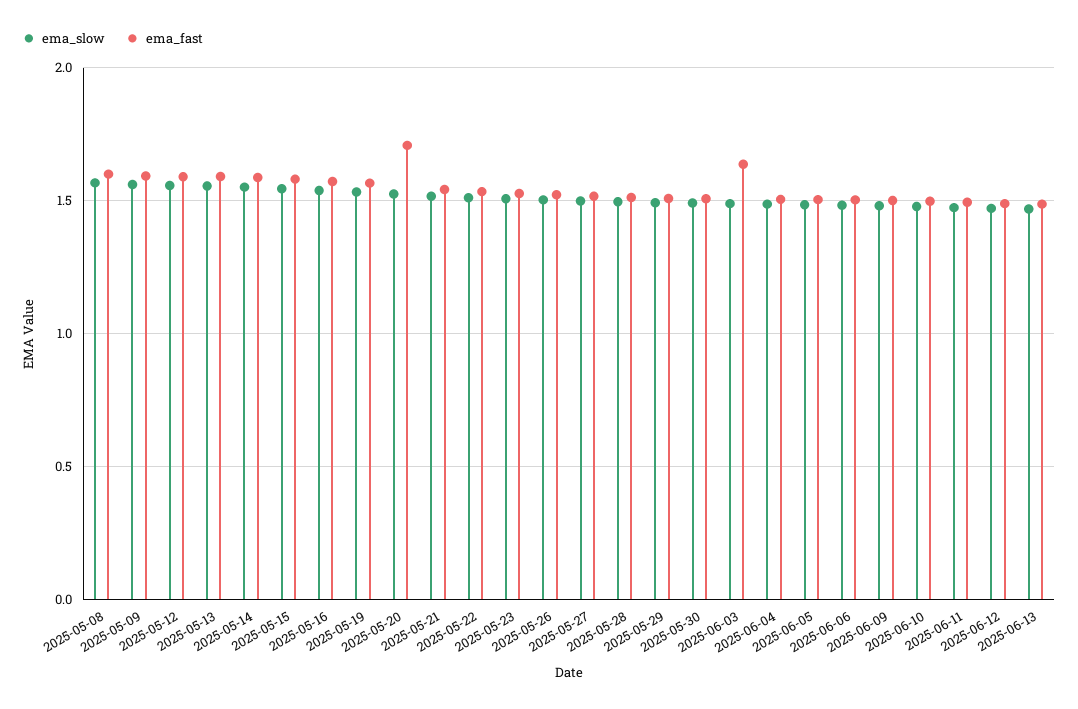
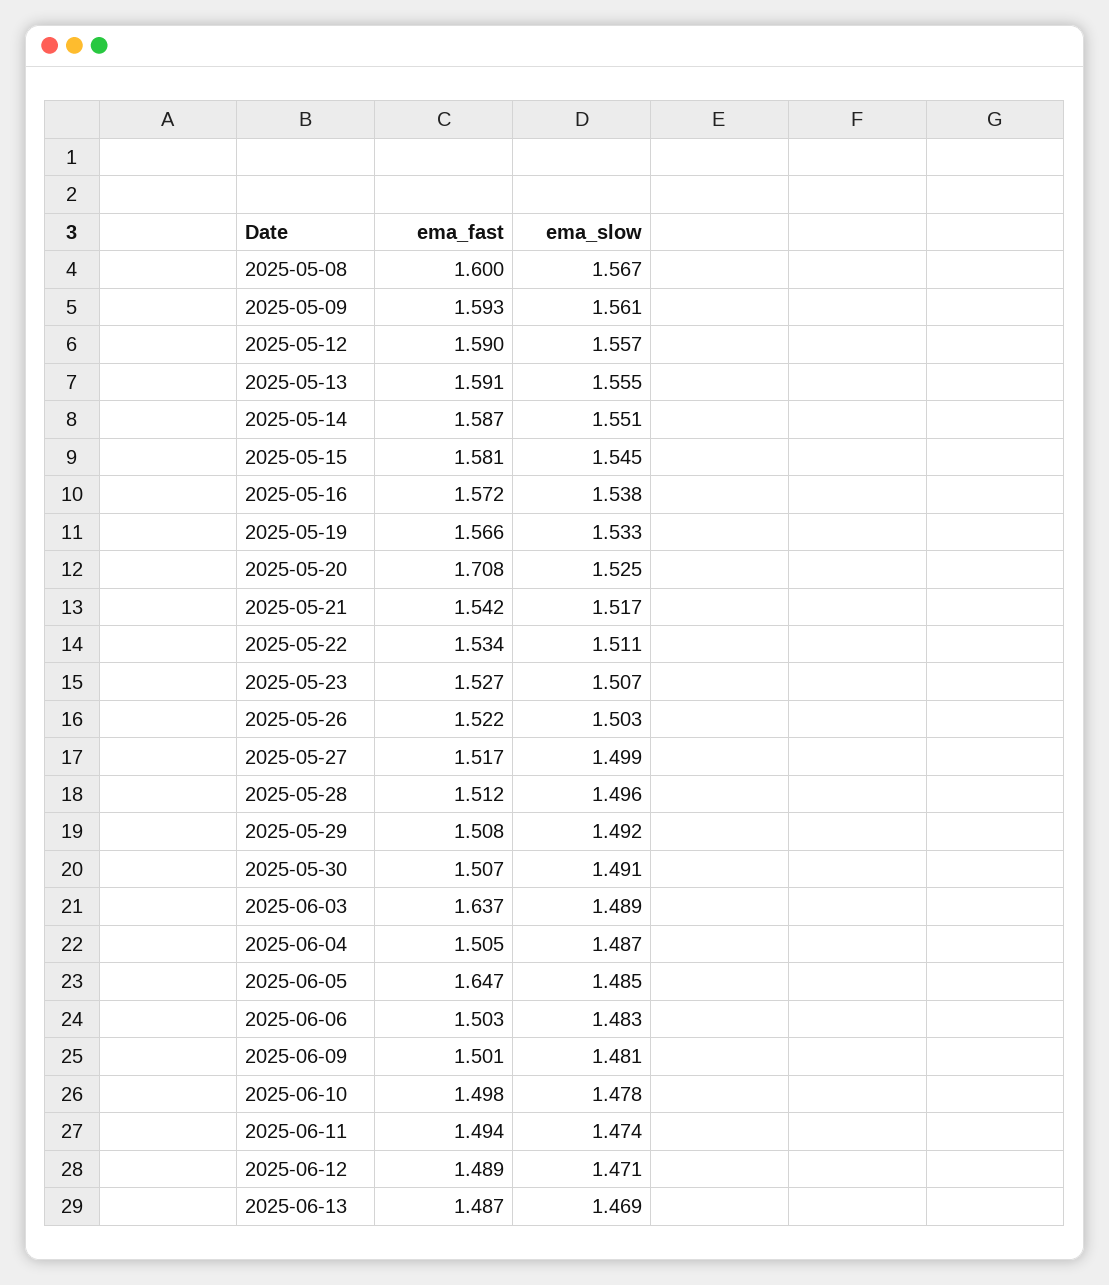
  {
    "ema_slow": {
      "2025-05-08": 1.567,
      "2025-05-09": 1.561,
      "2025-05-12": 1.557,
      "2025-05-13": 1.555,
      "2025-05-14": 1.551,
      "2025-05-15": 1.545,
      "2025-05-16": 1.538,
      "2025-05-19": 1.533,
      "2025-05-20": 1.525,
      "2025-05-21": 1.517,
      "2025-05-22": 1.511,
      "2025-05-23": 1.507,
      "2025-05-26": 1.503,
      "2025-05-27": 1.499,
      "2025-05-28": 1.496,
      "2025-05-29": 1.492,
      "2025-05-30": 1.491,
      "2025-06-03": 1.489,
      "2025-06-04": 1.487,
      "2025-06-05": 1.485,
      "2025-06-06": 1.483,
      "2025-06-09": 1.481,
      "2025-06-10": 1.478,
      "2025-06-11": 1.474,
      "2025-06-12": 1.471,
      "2025-06-13": 1.469
    },
    "ema_fast": {
      "2025-05-08": 1.6,
      "2025-05-09": 1.593,
      "2025-05-12": 1.59,
      "2025-05-13": 1.591,
      "2025-05-14": 1.587,
      "2025-05-15": 1.581,
      "2025-05-16": 1.572,
      "2025-05-19": 1.566,
      "2025-05-20": 1.708,
      "2025-05-21": 1.542,
      "2025-05-22": 1.534,
      "2025-05-23": 1.527,
      "2025-05-26": 1.522,
      "2025-05-27": 1.517,
      "2025-05-28": 1.512,
      "2025-05-29": 1.508,
      "2025-05-30": 1.507,
      "2025-06-03": 1.637,
      "2025-06-04": 1.505,
-     "2025-06-05": 1.5,
+     "2025-06-05": 1.647,
      "2025-06-06": 1.503,
      "2025-06-09": 1.501,
      "2025-06-10": 1.498,
      "2025-06-11": 1.494,
      "2025-06-12": 1.489,
      "2025-06-13": 1.487
    }
  }

